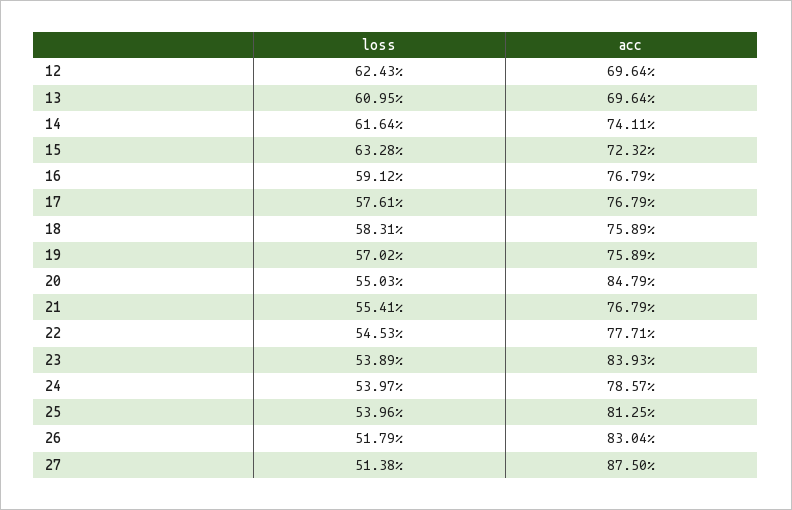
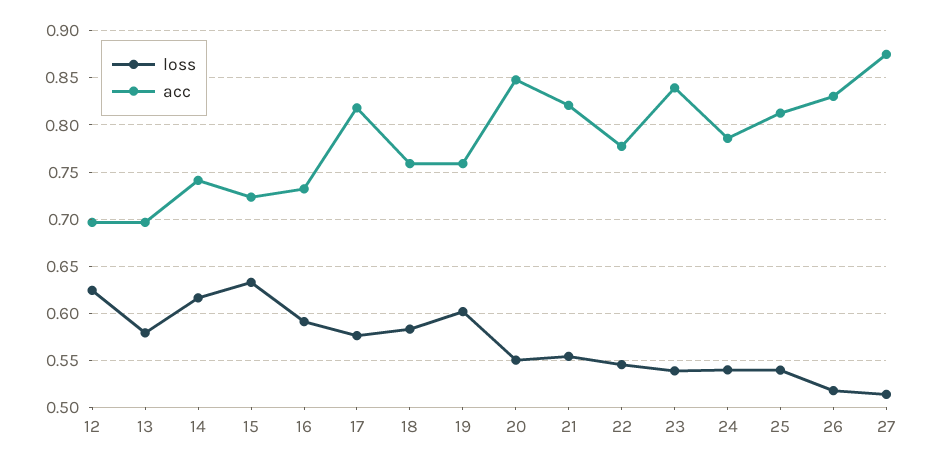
  {
    "loss": {
      "12": 0.6243,
-     "13": 0.6095,
+     "13": 0.58,
      "14": 0.6164,
      "15": 0.6328,
      "16": 0.5912,
      "17": 0.5761,
      "18": 0.5831,
-     "19": 0.5702,
+     "19": 0.6,
      "20": 0.5503,
      "21": 0.5541,
      "22": 0.5453,
      "23": 0.5389,
      "24": 0.5397,
      "25": 0.5396,
      "26": 0.5179,
      "27": 0.5138
    },
    "acc": {
      "12": 0.6964,
      "13": 0.6964,
      "14": 0.7411,
      "15": 0.7232,
-     "16": 0.7679,
+     "16": 0.73,
-     "17": 0.7679,
+     "17": 0.82,
      "18": 0.7589,
      "19": 0.7589,
      "20": 0.8479,
-     "21": 0.7679,
+     "21": 0.82,
      "22": 0.7771,
      "23": 0.8393,
      "24": 0.7857,
      "25": 0.8125,
      "26": 0.8304,
      "27": 0.875
    }
  }

